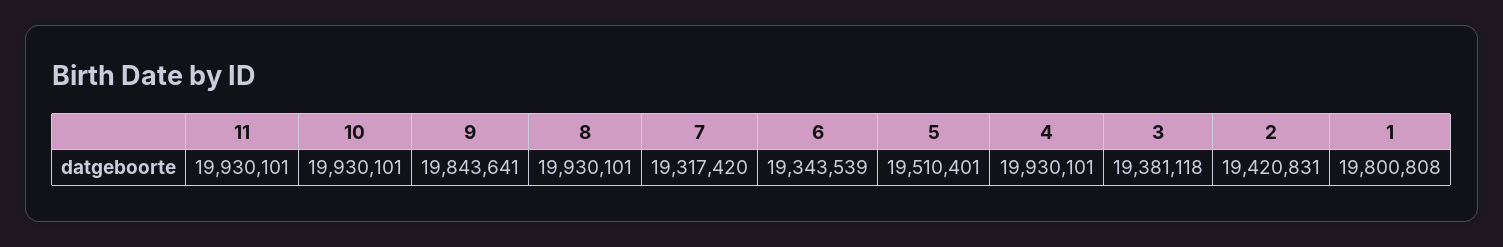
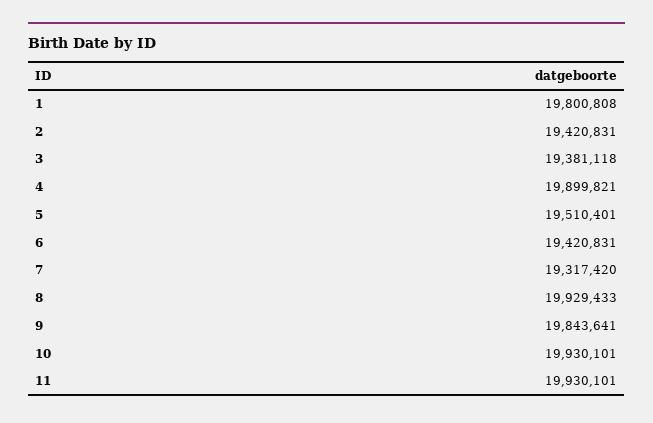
  {
    "11": 19930101,
    "10": 19930101,
    "9": 19843641,
-   "8": 19930101,
+   "8": 19929433,
    "7": 19317420,
-   "6": 19343539,
+   "6": 19420831,
    "5": 19510401,
-   "4": 19930101,
+   "4": 19899821,
    "3": 19381118,
    "2": 19420831,
    "1": 19800808
  }

